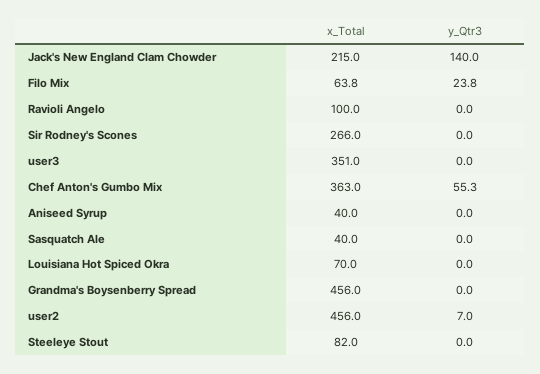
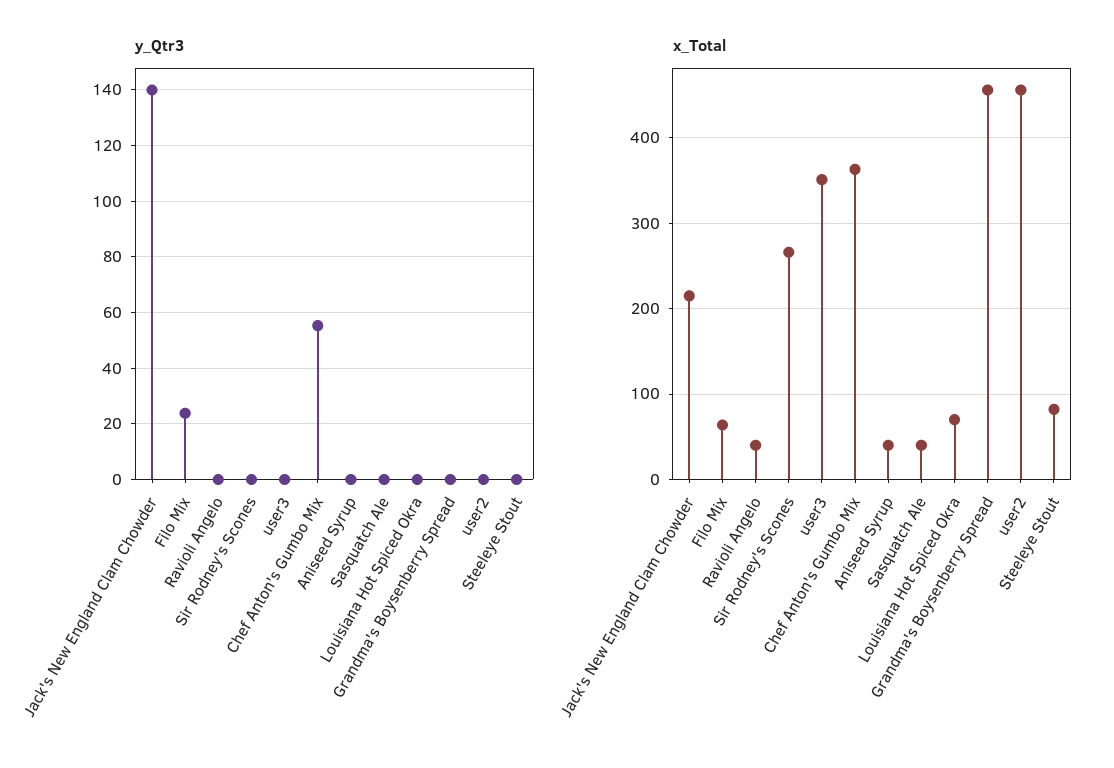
  {
    "x_Total": {
      "Jack's New England Clam Chowder": 215,
      "Filo Mix": 63.8,
-     "Ravioli Angelo": 100,
+     "Ravioli Angelo": 40,
      "Sir Rodney's Scones": 266,
      "user3": 351,
      "Chef Anton's Gumbo Mix": 363,
      "Aniseed Syrup": 40,
      "Sasquatch Ale": 40,
      "Louisiana Hot Spiced Okra": 70,
      "Grandma's Boysenberry Spread": 456,
      "user2": 456,
      "Steeleye Stout": 82
    },
    "y_Qtr3": {
      "Jack's New England Clam Chowder": 140,
      "Filo Mix": 23.8,
      "Ravioli Angelo": 0,
      "Sir Rodney's Scones": 0,
      "user3": 0,
      "Chef Anton's Gumbo Mix": 55.3,
      "Aniseed Syrup": 0,
      "Sasquatch Ale": 0,
      "Louisiana Hot Spiced Okra": 0,
      "Grandma's Boysenberry Spread": 0,
-     "user2": 7,
+     "user2": 0,
      "Steeleye Stout": 0
    }
  }

